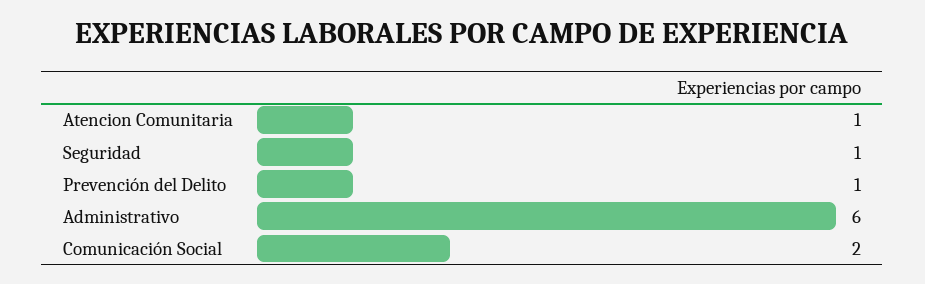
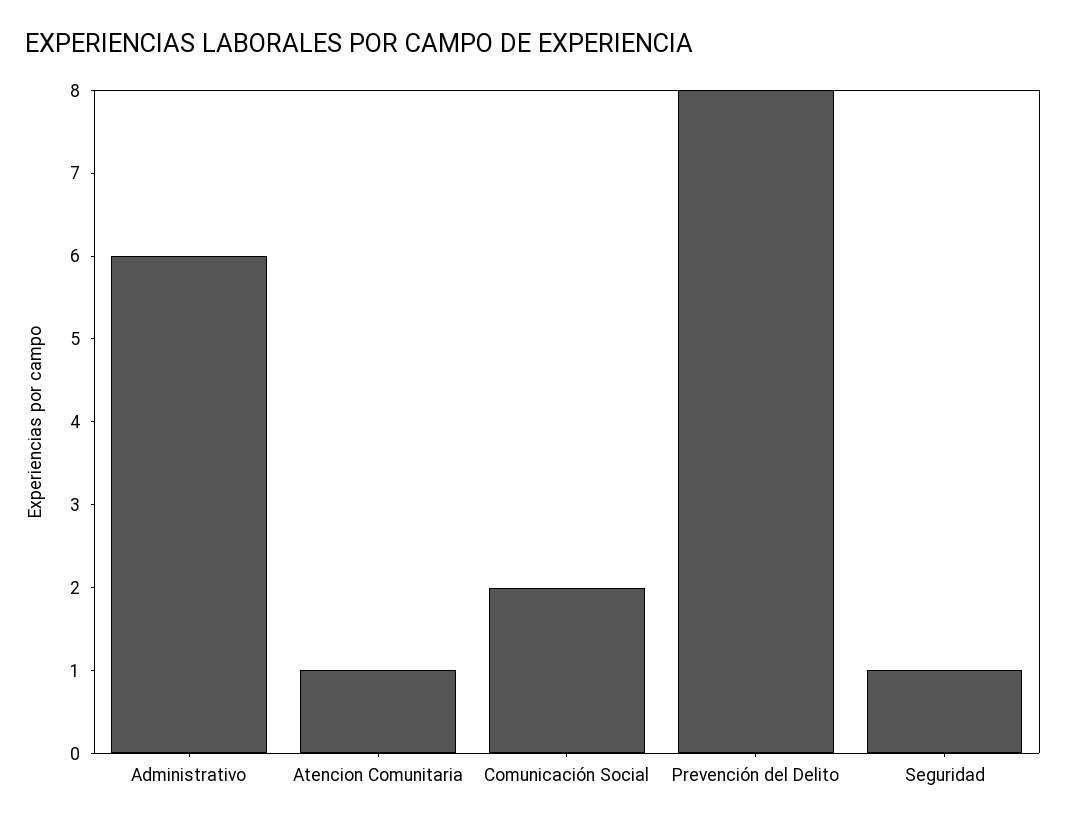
  {
    "Atencion Comunitaria": 1,
    "Seguridad": 1,
-   "Prevención del Delito": 1,
+   "Prevención del Delito": 8,
    "Administrativo": 6,
    "Comunicación Social": 2
  }

